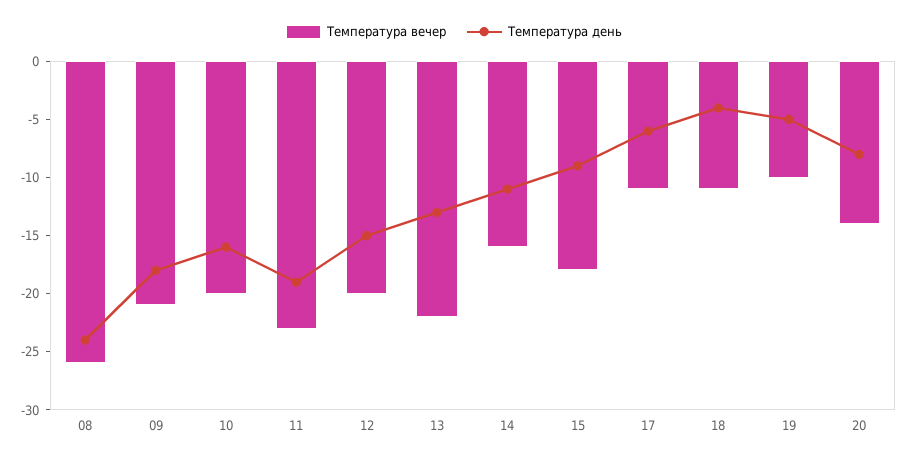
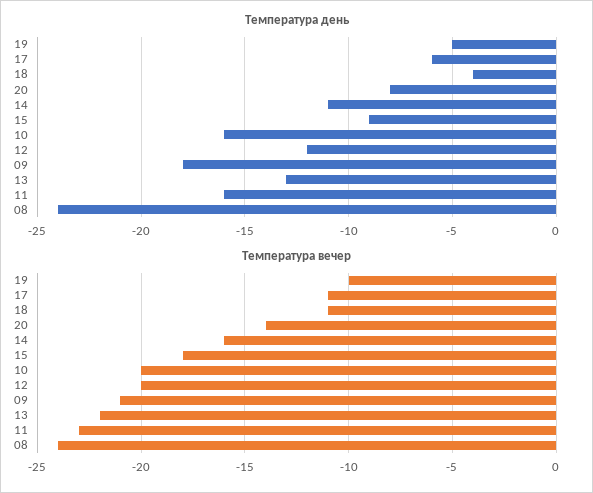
  {
    "Температура вечер": {
-     "08": -26,
+     "08": -24,
      "09": -21,
      "10": -20,
      "11": -23,
      "12": -20,
      "13": -22,
      "14": -16,
      "15": -18,
      "17": -11,
      "18": -11,
      "19": -10,
      "20": -14
    },
    "Температура день": {
      "08": -24,
      "09": -18,
      "10": -16,
-     "11": -19,
+     "11": -16,
-     "12": -15,
+     "12": -12,
      "13": -13,
      "14": -11,
      "15": -9,
      "17": -6,
      "18": -4,
      "19": -5,
      "20": -8
    }
  }

